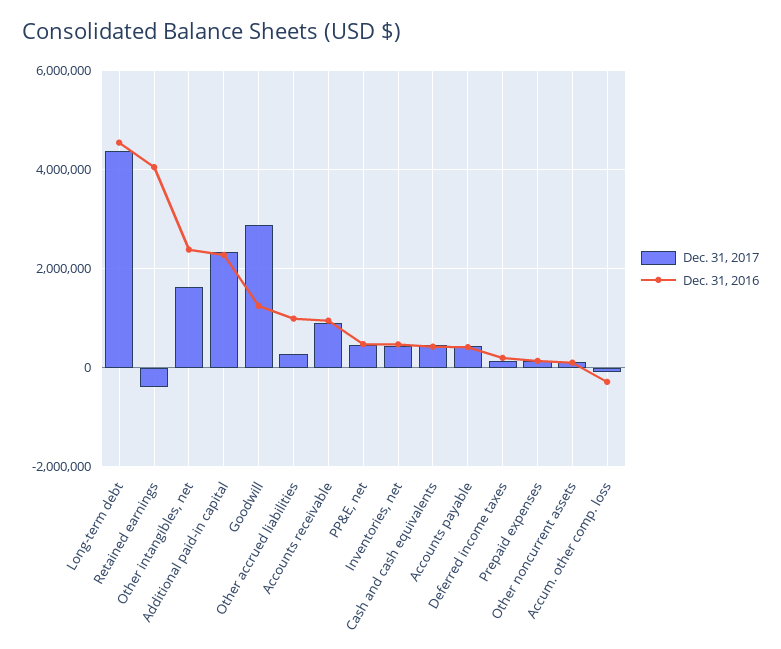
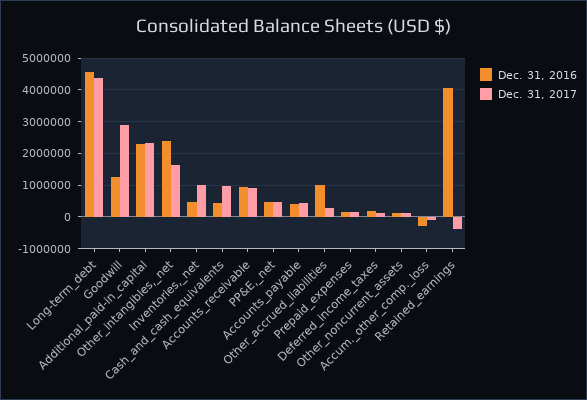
  {
    "Dec. 31, 2017": {
      "Long-term debt": 4400000,
      "Retained earnings": -400000,
      "Other intangibles, net": 1600000,
      "Additional paid-in capital": 2400000,
      "Goodwill": 2800000,
      "Other accrued liabilities": 200000,
      "Accounts receivable": 800000,
      "PP&E, net": 400000,
-     "Inventories, net": 400000,
+     "Inventories, net": 1000000,
-     "Cash and cash equivalents": 400000,
+     "Cash and cash equivalents": 1000000,
      "Accounts payable": 400000,
      "Deferred income taxes": 200000,
      "Prepaid expenses": 200000,
      "Other noncurrent assets": 200000,
      "Accum. other comp. loss": 0
    },
    "Dec. 31, 2016": {
      "Long-term debt": 4600000,
      "Retained earnings": 4000000,
      "Other intangibles, net": 2400000,
      "Additional paid-in capital": 2200000,
      "Goodwill": 1200000,
      "Other accrued liabilities": 1000000,
      "Accounts receivable": 1000000,
      "PP&E, net": 400000,
      "Inventories, net": 400000,
      "Cash and cash equivalents": 400000,
      "Accounts payable": 400000,
      "Deferred income taxes": 200000,
      "Prepaid expenses": 200000,
      "Other noncurrent assets": 200000,
      "Accum. other comp. loss": -200000
    }
  }

